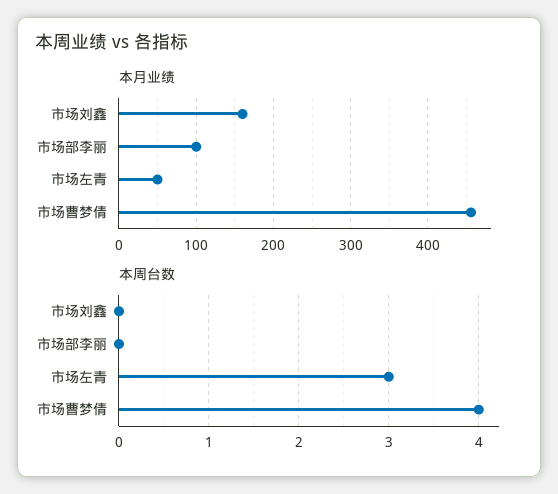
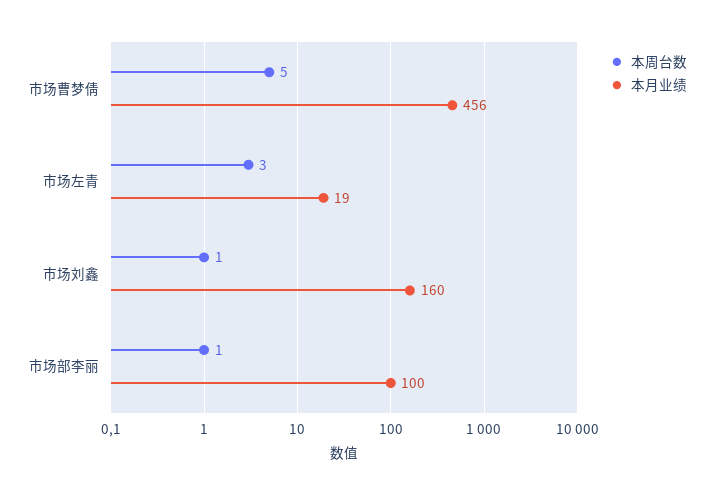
  {
    "本月业绩": {
      "市场刘鑫": 160,
      "市场部李丽": 100,
-     "市场左青": 50,
+     "市场左青": 19,
      "市场曹梦倩": 456
    },
    "本周台数": {
-     "市场刘鑫": 0,
+     "市场刘鑫": 1,
-     "市场部李丽": 0,
+     "市场部李丽": 1,
      "市场左青": 3,
-     "市场曹梦倩": 4
+     "市场曹梦倩": 5
    }
  }

